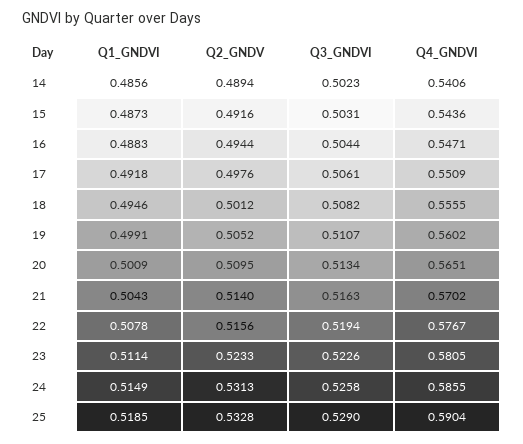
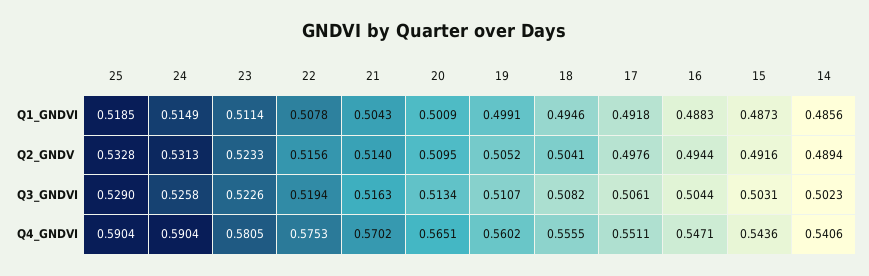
  {
    "Q1_GNDVI": {
      "14": 0.4856,
      "15": 0.4873,
      "16": 0.4883,
      "17": 0.4918,
      "18": 0.4946,
      "19": 0.4991,
      "20": 0.5009,
      "21": 0.5043,
      "22": 0.5078,
      "23": 0.5114,
      "24": 0.5149,
      "25": 0.5185
    },
    "Q2_GNDV": {
      "14": 0.4894,
      "15": 0.4916,
      "16": 0.4944,
      "17": 0.4976,
-     "18": 0.5012,
+     "18": 0.5041,
      "19": 0.5052,
      "20": 0.5095,
      "21": 0.514,
      "22": 0.5156,
      "23": 0.5233,
      "24": 0.5313,
      "25": 0.5328
    },
    "Q3_GNDVI": {
      "14": 0.5023,
      "15": 0.5031,
      "16": 0.5044,
      "17": 0.5061,
      "18": 0.5082,
      "19": 0.5107,
      "20": 0.5134,
      "21": 0.5163,
      "22": 0.5194,
      "23": 0.5226,
      "24": 0.5258,
      "25": 0.529
    },
    "Q4_GNDVI": {
      "14": 0.5406,
      "15": 0.5436,
      "16": 0.5471,
-     "17": 0.5509,
+     "17": 0.5511,
      "18": 0.5555,
      "19": 0.5602,
      "20": 0.5651,
      "21": 0.5702,
-     "22": 0.5767,
+     "22": 0.5753,
      "23": 0.5805,
-     "24": 0.5855,
+     "24": 0.5904,
      "25": 0.5904
    }
  }

